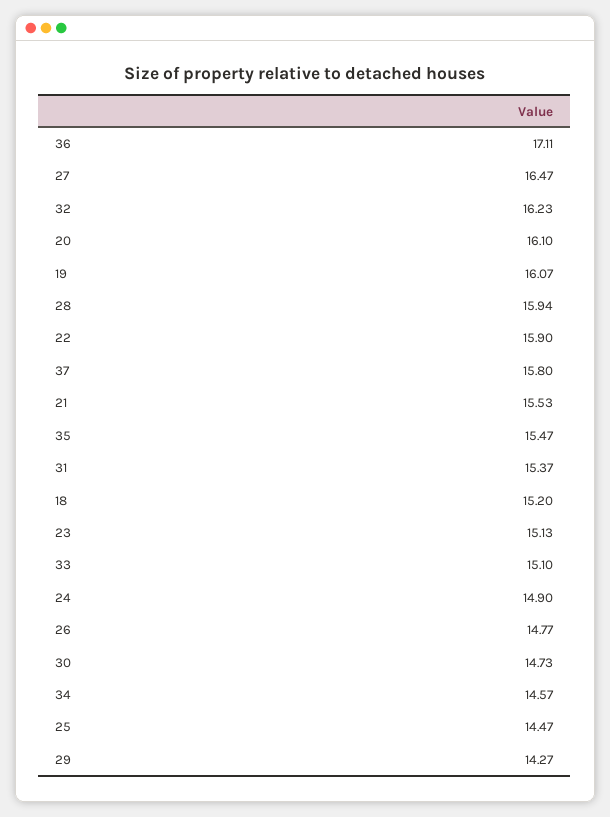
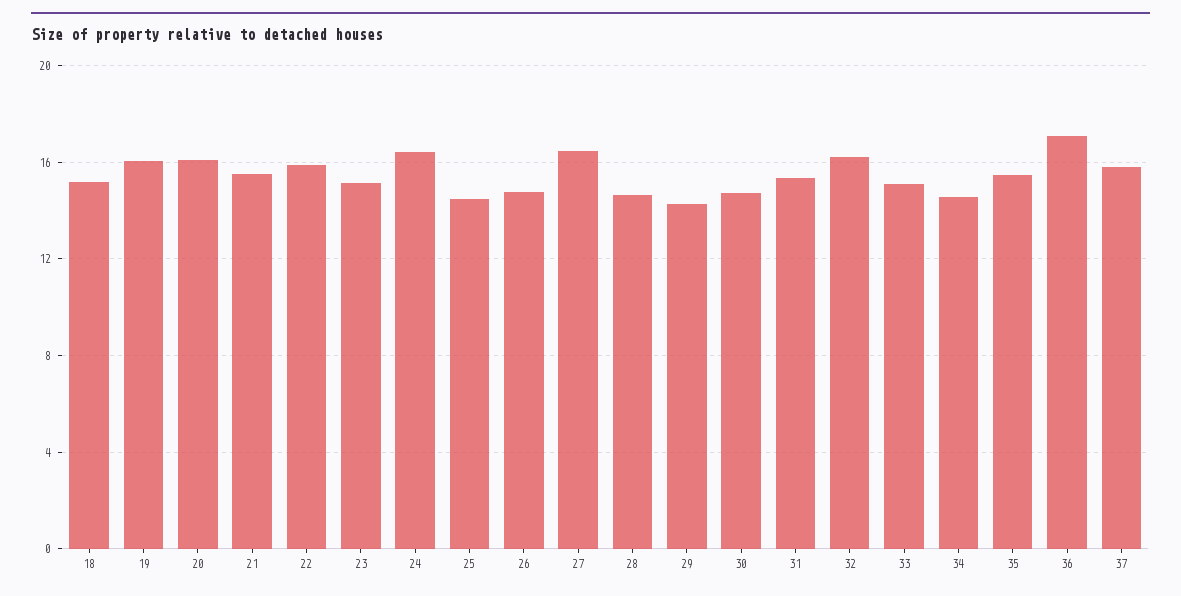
  {
    "36": 17.11,
    "27": 16.47,
    "32": 16.23,
    "20": 16.1,
    "19": 16.07,
-   "28": 15.94,
+   "28": 14.5,
    "22": 15.9,
    "37": 15.8,
    "21": 15.53,
    "35": 15.47,
    "31": 15.37,
    "18": 15.2,
    "23": 15.13,
    "33": 15.1,
-   "24": 14.9,
+   "24": 16.5,
    "26": 14.77,
    "30": 14.73,
    "34": 14.57,
    "25": 14.47,
    "29": 14.27
  }

